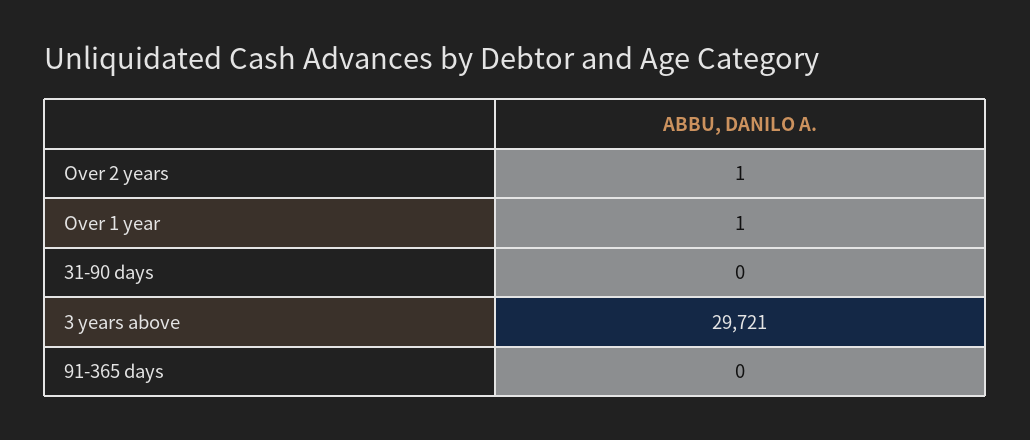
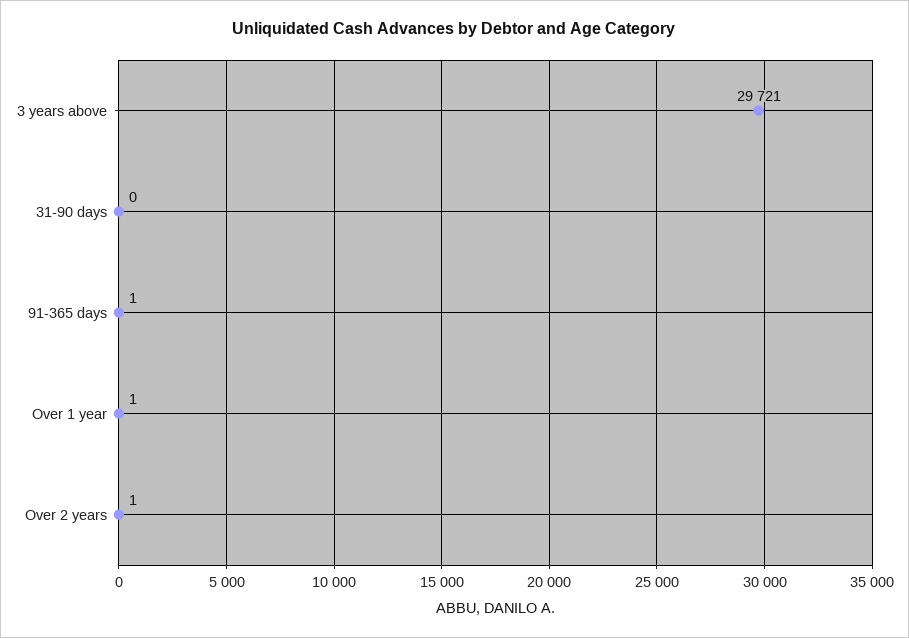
  {
    "Over 2 years": 1,
    "Over 1 year": 1,
    "31-90 days": 0,
    "3 years above": 29721,
-   "91-365 days": 0
+   "91-365 days": 1
  }

